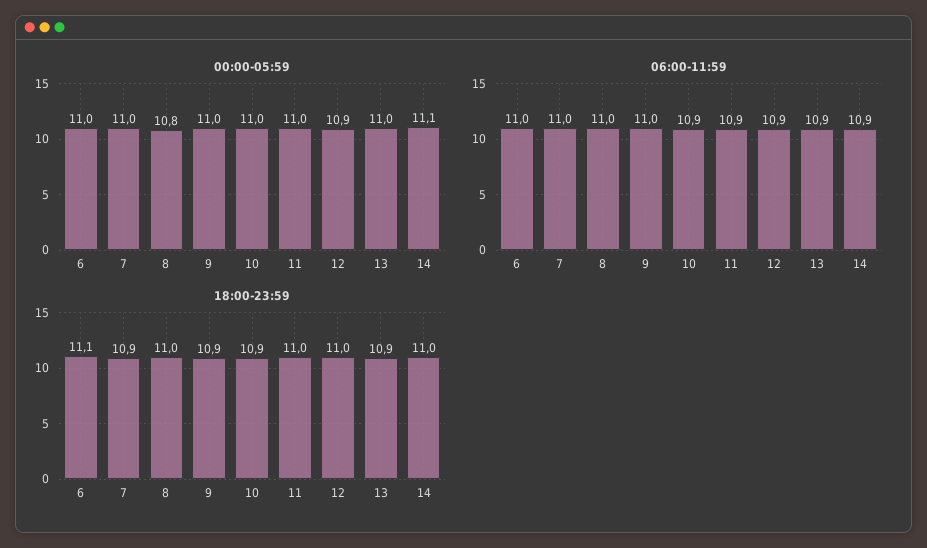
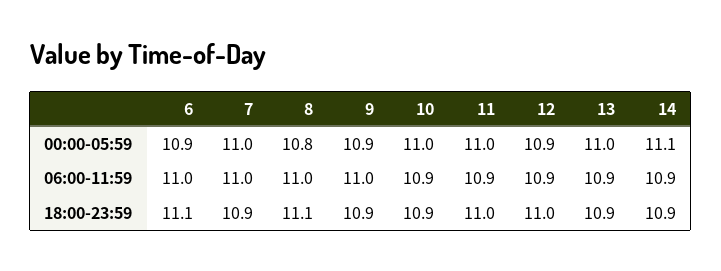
  {
    "00:00-05:59": {
-     "6": 11,
+     "6": 10.9,
      "7": 11,
      "8": 10.8,
-     "9": 11,
+     "9": 10.9,
      "10": 11,
      "11": 11,
      "12": 10.9,
      "13": 11,
      "14": 11.1
    },
    "06:00-11:59": {
      "6": 11,
      "7": 11,
      "8": 11,
      "9": 11,
      "10": 10.9,
      "11": 10.9,
      "12": 10.9,
      "13": 10.9,
      "14": 10.9
    },
    "18:00-23:59": {
      "6": 11.1,
      "7": 10.9,
-     "8": 11,
+     "8": 11.1,
      "9": 10.9,
      "10": 10.9,
      "11": 11,
      "12": 11,
      "13": 10.9,
-     "14": 11
+     "14": 10.9
    }
  }

